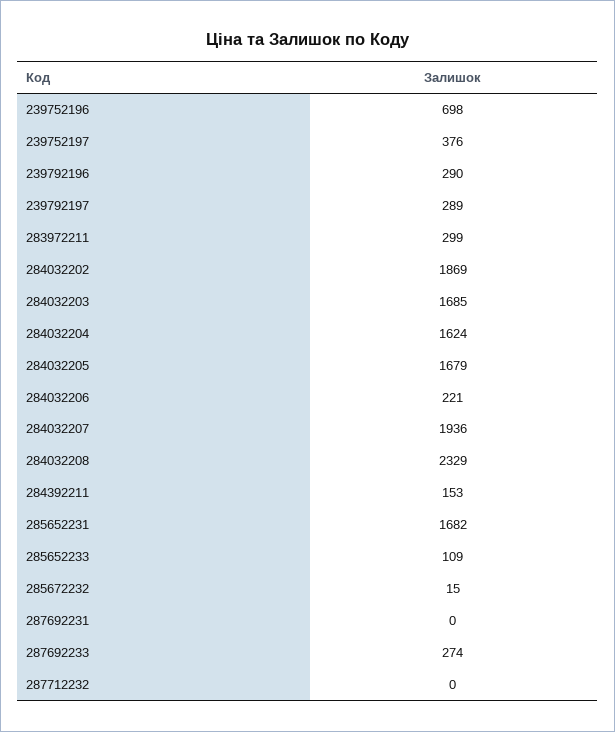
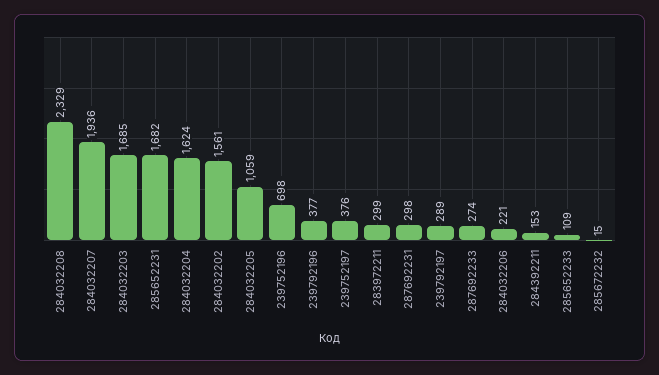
  {
    "239752196": 698,
    "239752197": 376,
-   "239792196": 290,
+   "239792196": 377,
    "239792197": 289,
    "283972211": 299,
-   "284032202": 1869,
+   "284032202": 1561,
    "284032203": 1685,
    "284032204": 1624,
-   "284032205": 1679,
+   "284032205": 1059,
    "284032206": 221,
    "284032207": 1936,
    "284032208": 2329,
    "284392211": 153,
    "285652231": 1682,
    "285652233": 109,
    "285672232": 15,
-   "287692231": 0,
+   "287692231": 298,
-   "287692233": 274,
+   "287692233": 274
-   "287712232": 0
  }

